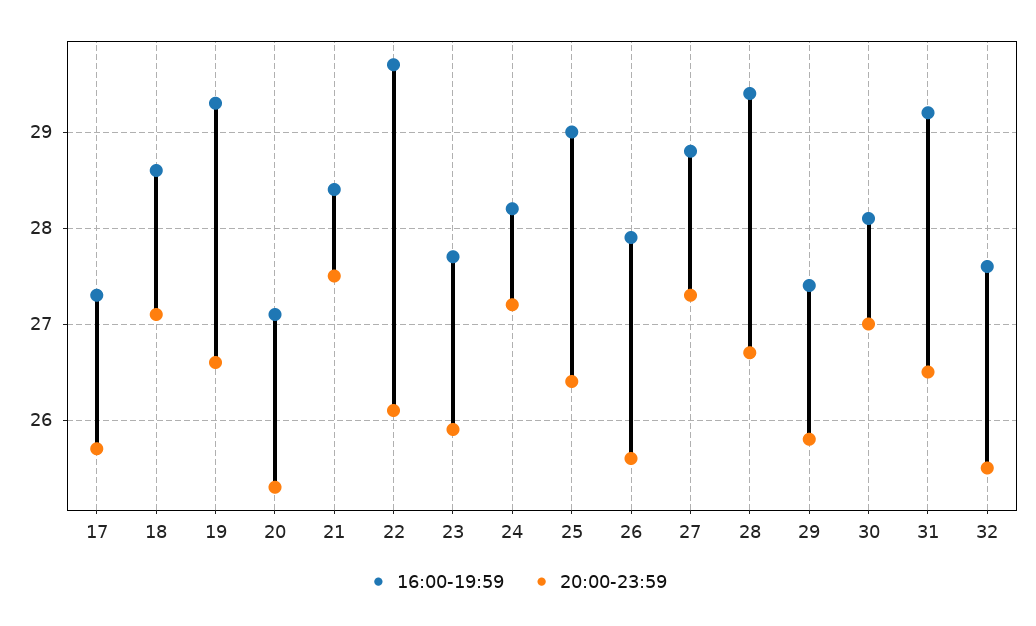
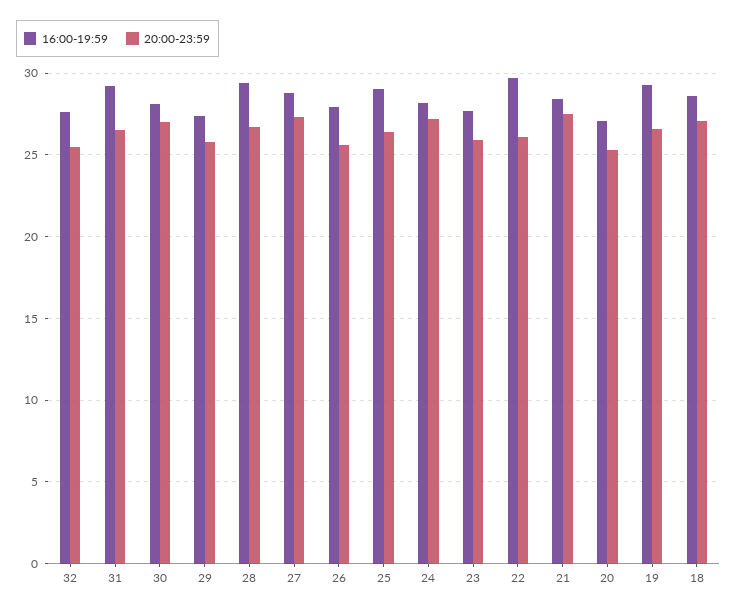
  {
    "16:00-19:59": {
-     "17": 27.3,
      "18": 28.6,
      "19": 29.3,
      "20": 27.1,
      "21": 28.4,
      "22": 29.7,
      "23": 27.7,
      "24": 28.2,
      "25": 29,
      "26": 27.9,
      "27": 28.8,
      "28": 29.4,
      "29": 27.4,
      "30": 28.1,
      "31": 29.2,
      "32": 27.6
    },
    "20:00-23:59": {
-     "17": 25.7,
      "18": 27.1,
      "19": 26.6,
      "20": 25.3,
      "21": 27.5,
      "22": 26.1,
      "23": 25.9,
      "24": 27.2,
      "25": 26.4,
      "26": 25.6,
      "27": 27.3,
      "28": 26.7,
      "29": 25.8,
      "30": 27,
      "31": 26.5,
      "32": 25.5
    }
  }

